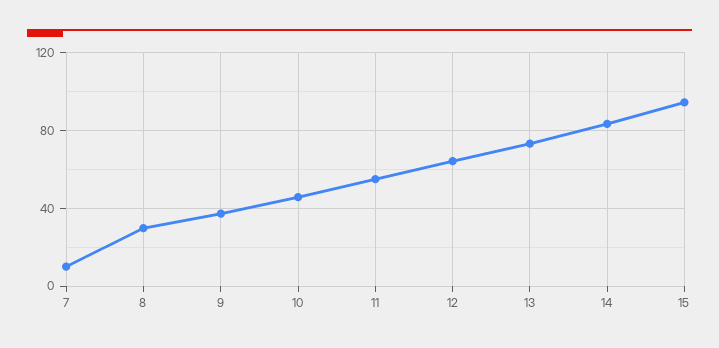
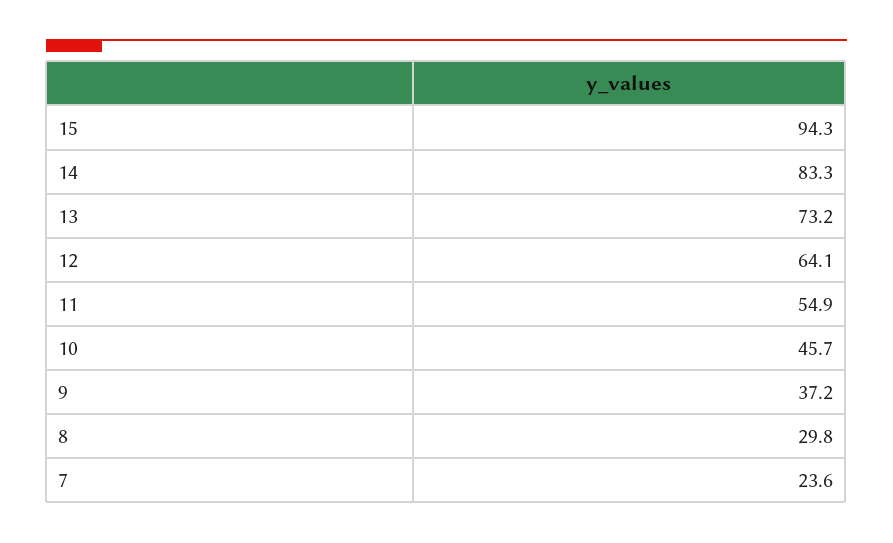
  {
-   "7": 10,
+   "7": 23.6,
    "8": 29.8,
    "9": 37.2,
    "10": 45.7,
    "11": 54.9,
    "12": 64.1,
    "13": 73.2,
    "14": 83.3,
    "15": 94.3
  }

